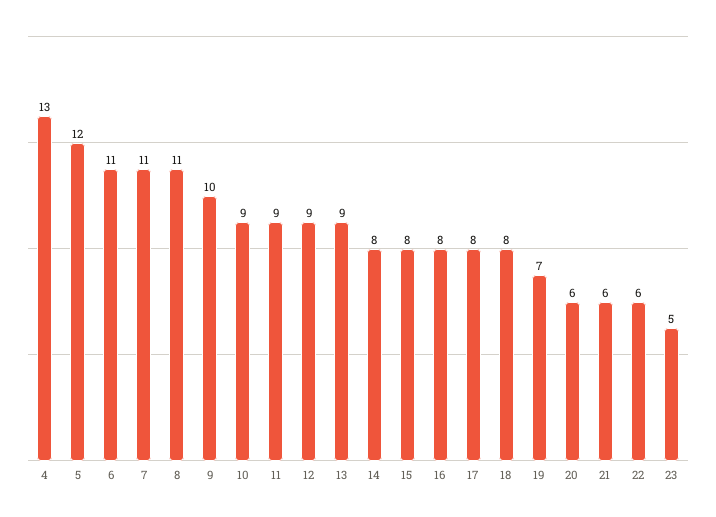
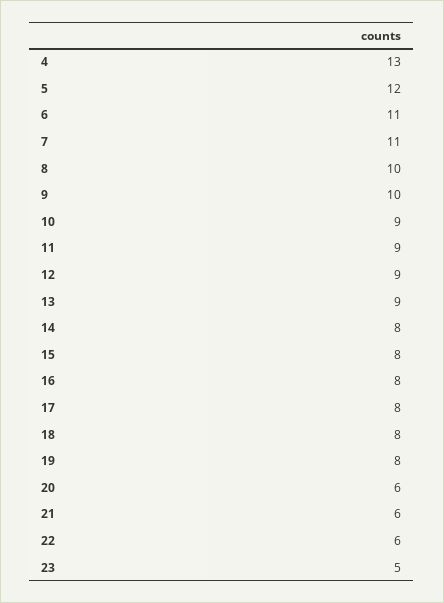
  {
    "4": 13,
    "5": 12,
    "6": 11,
    "7": 11,
-   "8": 11,
+   "8": 10,
    "9": 10,
    "10": 9,
    "11": 9,
    "12": 9,
    "13": 9,
    "14": 8,
    "15": 8,
    "16": 8,
    "17": 8,
    "18": 8,
-   "19": 7,
+   "19": 8,
    "20": 6,
    "21": 6,
    "22": 6,
    "23": 5
  }

